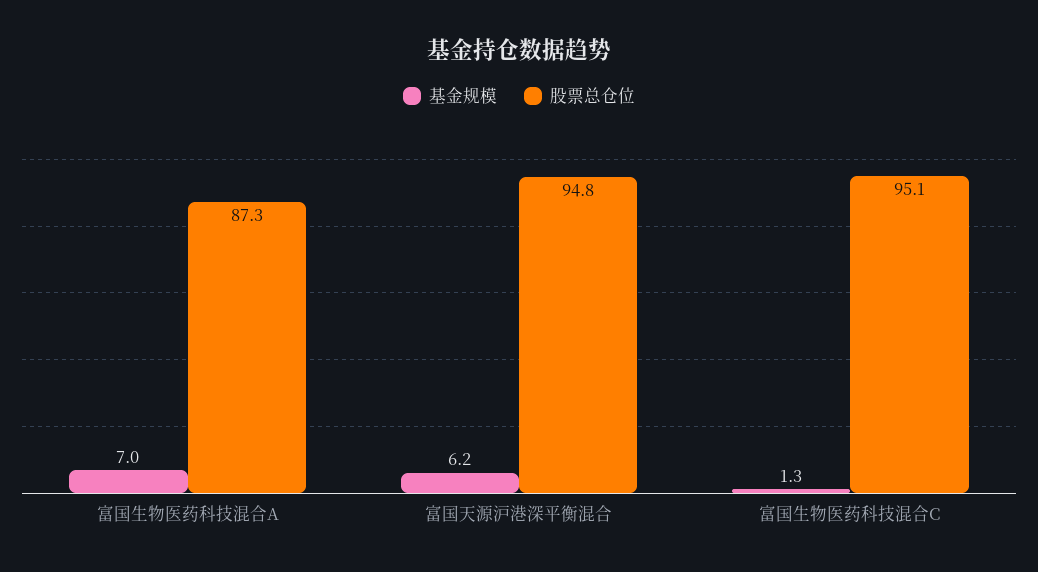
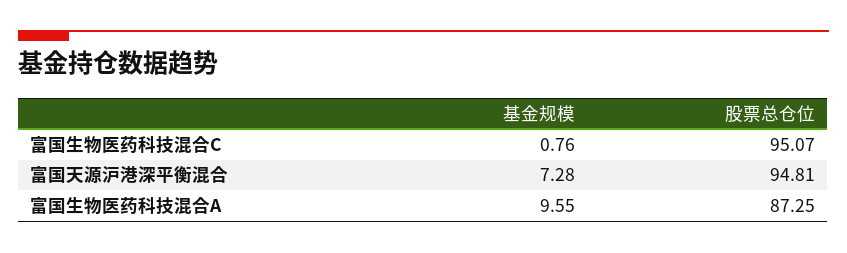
  {
    "基金规模": {
-     "富国生物医药科技混合A": 7,
+     "富国生物医药科技混合A": 9.55,
-     "富国天源沪港深平衡混合": 6.2,
+     "富国天源沪港深平衡混合": 7.28,
-     "富国生物医药科技混合C": 1.3
+     "富国生物医药科技混合C": 0.76
    },
    "股票总仓位": {
      "富国生物医药科技混合A": 87.25,
      "富国天源沪港深平衡混合": 94.81,
      "富国生物医药科技混合C": 95.07
    }
  }

